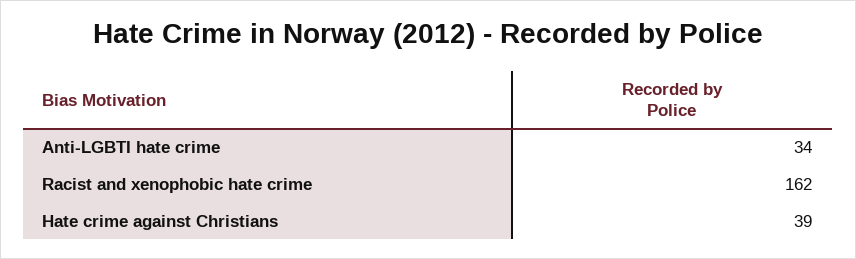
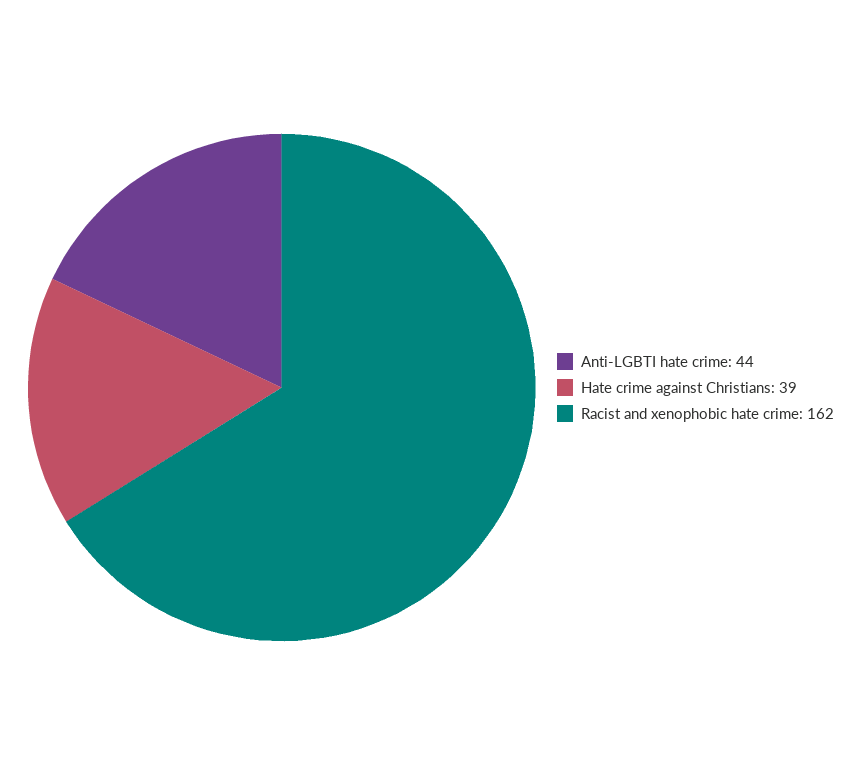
  {
-   "Anti-LGBTI hate crime": 34,
+   "Anti-LGBTI hate crime": 44,
    "Racist and xenophobic hate crime": 162,
    "Hate crime against Christians": 39
  }

